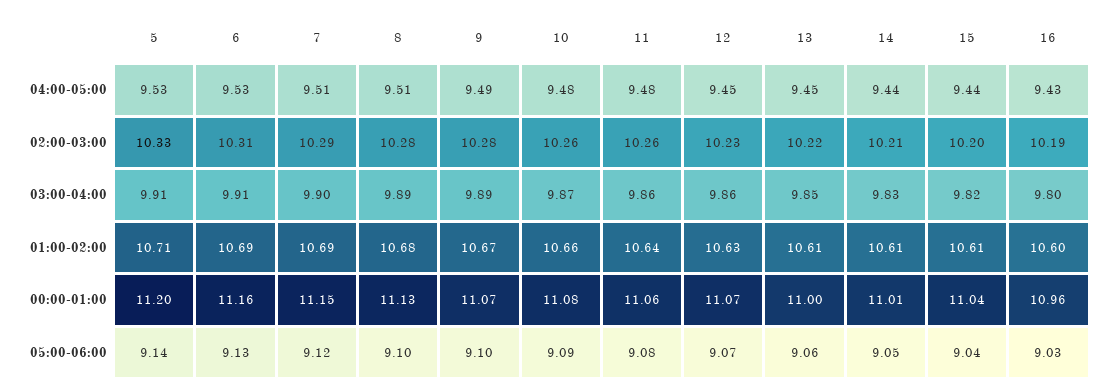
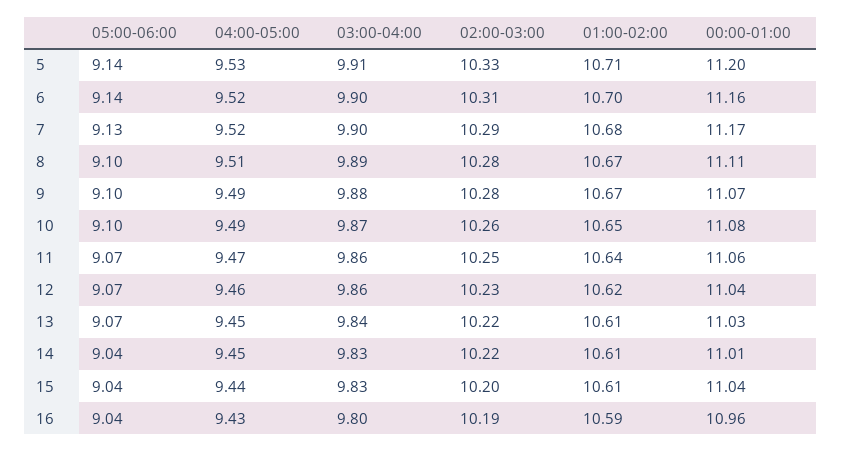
  {
    "5": {
      "04:00-05:00": 9.53,
      "02:00-03:00": 10.33,
      "03:00-04:00": 9.91,
      "01:00-02:00": 10.71,
      "00:00-01:00": 11.2,
      "05:00-06:00": 9.14
    },
    "6": {
-     "04:00-05:00": 9.53,
+     "04:00-05:00": 9.52,
      "02:00-03:00": 10.31,
-     "03:00-04:00": 9.91,
+     "03:00-04:00": 9.9,
-     "01:00-02:00": 10.69,
+     "01:00-02:00": 10.7,
      "00:00-01:00": 11.16,
-     "05:00-06:00": 9.13
+     "05:00-06:00": 9.14
    },
    "7": {
-     "04:00-05:00": 9.51,
+     "04:00-05:00": 9.52,
      "02:00-03:00": 10.29,
      "03:00-04:00": 9.9,
-     "01:00-02:00": 10.69,
+     "01:00-02:00": 10.68,
-     "00:00-01:00": 11.15,
+     "00:00-01:00": 11.17,
-     "05:00-06:00": 9.12
+     "05:00-06:00": 9.13
    },
    "8": {
      "04:00-05:00": 9.51,
      "02:00-03:00": 10.28,
      "03:00-04:00": 9.89,
-     "01:00-02:00": 10.68,
+     "01:00-02:00": 10.67,
-     "00:00-01:00": 11.13,
+     "00:00-01:00": 11.11,
      "05:00-06:00": 9.1
    },
    "9": {
      "04:00-05:00": 9.49,
      "02:00-03:00": 10.28,
-     "03:00-04:00": 9.89,
+     "03:00-04:00": 9.88,
      "01:00-02:00": 10.67,
      "00:00-01:00": 11.07,
      "05:00-06:00": 9.1
    },
    "10": {
-     "04:00-05:00": 9.48,
+     "04:00-05:00": 9.49,
      "02:00-03:00": 10.26,
      "03:00-04:00": 9.87,
-     "01:00-02:00": 10.66,
+     "01:00-02:00": 10.65,
      "00:00-01:00": 11.08,
-     "05:00-06:00": 9.09
+     "05:00-06:00": 9.1
    },
    "11": {
-     "04:00-05:00": 9.48,
+     "04:00-05:00": 9.47,
-     "02:00-03:00": 10.26,
+     "02:00-03:00": 10.25,
      "03:00-04:00": 9.86,
      "01:00-02:00": 10.64,
      "00:00-01:00": 11.06,
-     "05:00-06:00": 9.08
+     "05:00-06:00": 9.07
    },
    "12": {
-     "04:00-05:00": 9.45,
+     "04:00-05:00": 9.46,
      "02:00-03:00": 10.23,
      "03:00-04:00": 9.86,
-     "01:00-02:00": 10.63,
+     "01:00-02:00": 10.62,
-     "00:00-01:00": 11.07,
+     "00:00-01:00": 11.04,
      "05:00-06:00": 9.07
    },
    "13": {
      "04:00-05:00": 9.45,
      "02:00-03:00": 10.22,
-     "03:00-04:00": 9.85,
+     "03:00-04:00": 9.84,
      "01:00-02:00": 10.61,
-     "00:00-01:00": 11,
+     "00:00-01:00": 11.03,
-     "05:00-06:00": 9.06
+     "05:00-06:00": 9.07
    },
    "14": {
-     "04:00-05:00": 9.44,
+     "04:00-05:00": 9.45,
-     "02:00-03:00": 10.21,
+     "02:00-03:00": 10.22,
      "03:00-04:00": 9.83,
      "01:00-02:00": 10.61,
      "00:00-01:00": 11.01,
-     "05:00-06:00": 9.05
+     "05:00-06:00": 9.04
    },
    "15": {
      "04:00-05:00": 9.44,
      "02:00-03:00": 10.2,
-     "03:00-04:00": 9.82,
+     "03:00-04:00": 9.83,
      "01:00-02:00": 10.61,
      "00:00-01:00": 11.04,
      "05:00-06:00": 9.04
    },
    "16": {
      "04:00-05:00": 9.43,
      "02:00-03:00": 10.19,
      "03:00-04:00": 9.8,
-     "01:00-02:00": 10.6,
+     "01:00-02:00": 10.59,
      "00:00-01:00": 10.96,
-     "05:00-06:00": 9.03
+     "05:00-06:00": 9.04
    }
  }

